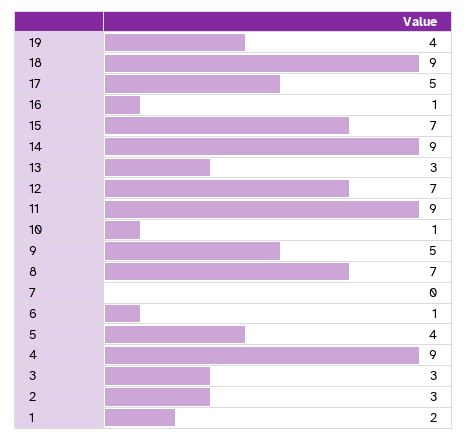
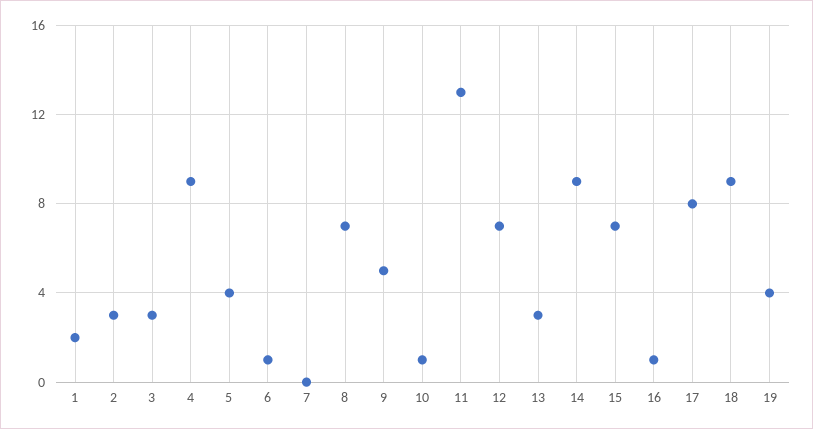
  {
    "19": 4,
    "18": 9,
-   "17": 5,
+   "17": 8,
    "16": 1,
    "15": 7,
    "14": 9,
    "13": 3,
    "12": 7,
-   "11": 9,
+   "11": 13,
    "10": 1,
    "9": 5,
    "8": 7,
    "7": 0,
    "6": 1,
    "5": 4,
    "4": 9,
    "3": 3,
    "2": 3,
    "1": 2
  }

